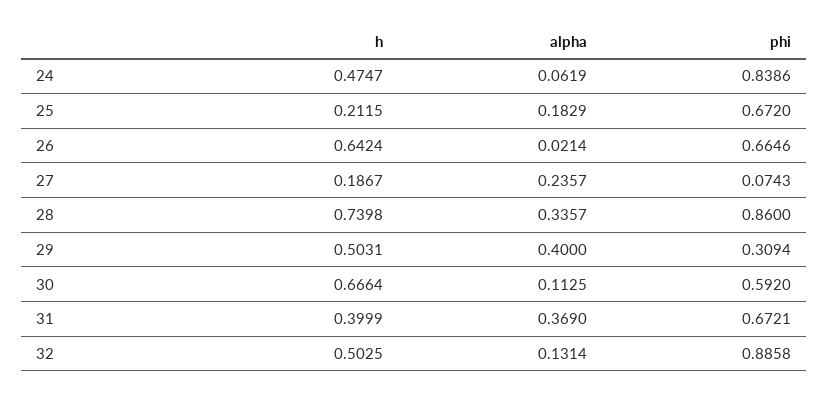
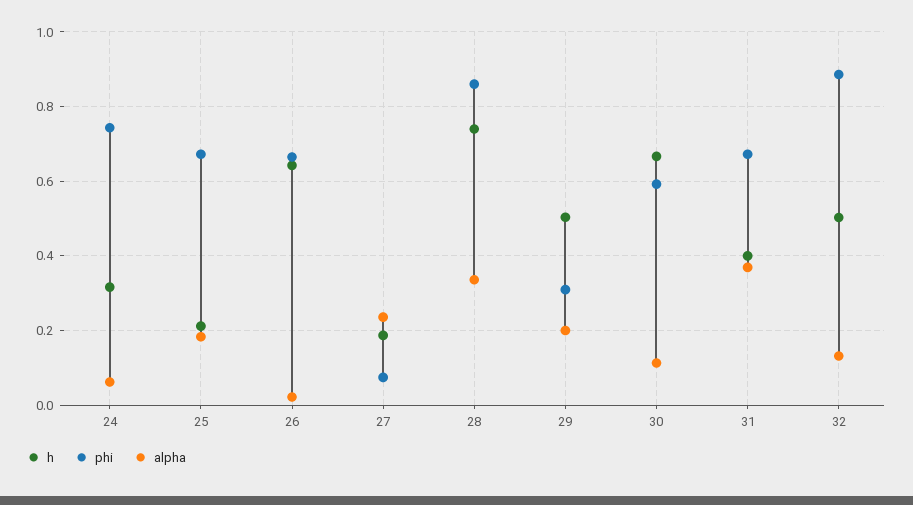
  {
    "h": {
-     "24": 0.4747,
+     "24": 0.32,
      "25": 0.2115,
      "26": 0.6424,
      "27": 0.1867,
      "28": 0.7398,
      "29": 0.5031,
      "30": 0.6664,
      "31": 0.3999,
      "32": 0.5025
    },
    "alpha": {
      "24": 0.0619,
      "25": 0.1829,
      "26": 0.0214,
      "27": 0.2357,
      "28": 0.3357,
-     "29": 0.4,
+     "29": 0.2,
      "30": 0.1125,
      "31": 0.369,
      "32": 0.1314
    },
    "phi": {
-     "24": 0.8386,
+     "24": 0.74,
      "25": 0.672,
      "26": 0.6646,
      "27": 0.0743,
      "28": 0.86,
      "29": 0.3094,
      "30": 0.592,
      "31": 0.6721,
      "32": 0.8858
    }
  }

